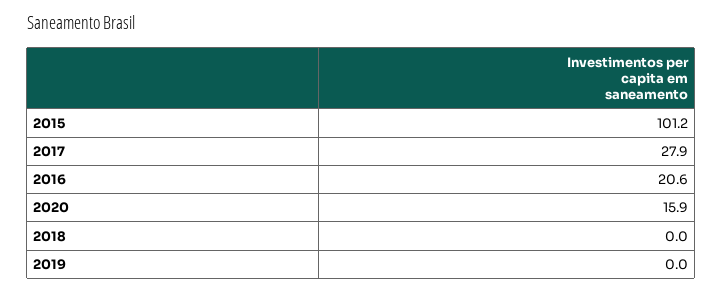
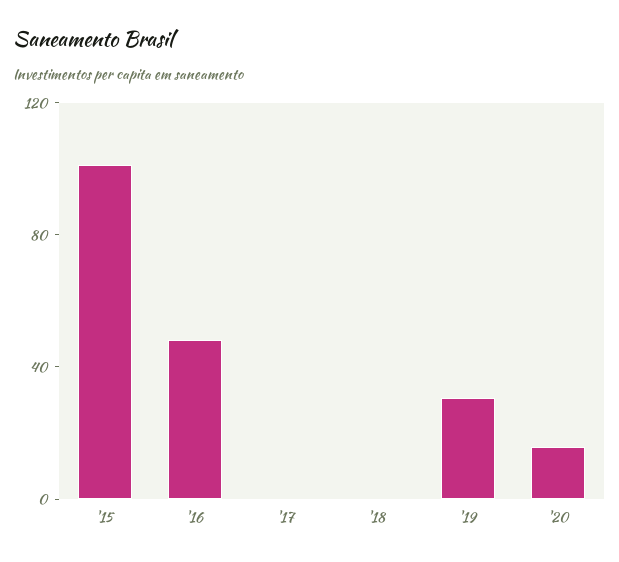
  {
    "2015": 101.2,
-   "2017": 27.9,
+   "2017": 0,
-   "2016": 20.6,
+   "2016": 50,
    "2020": 15.9,
    "2018": 0,
-   "2019": 0
+   "2019": 30
  }

